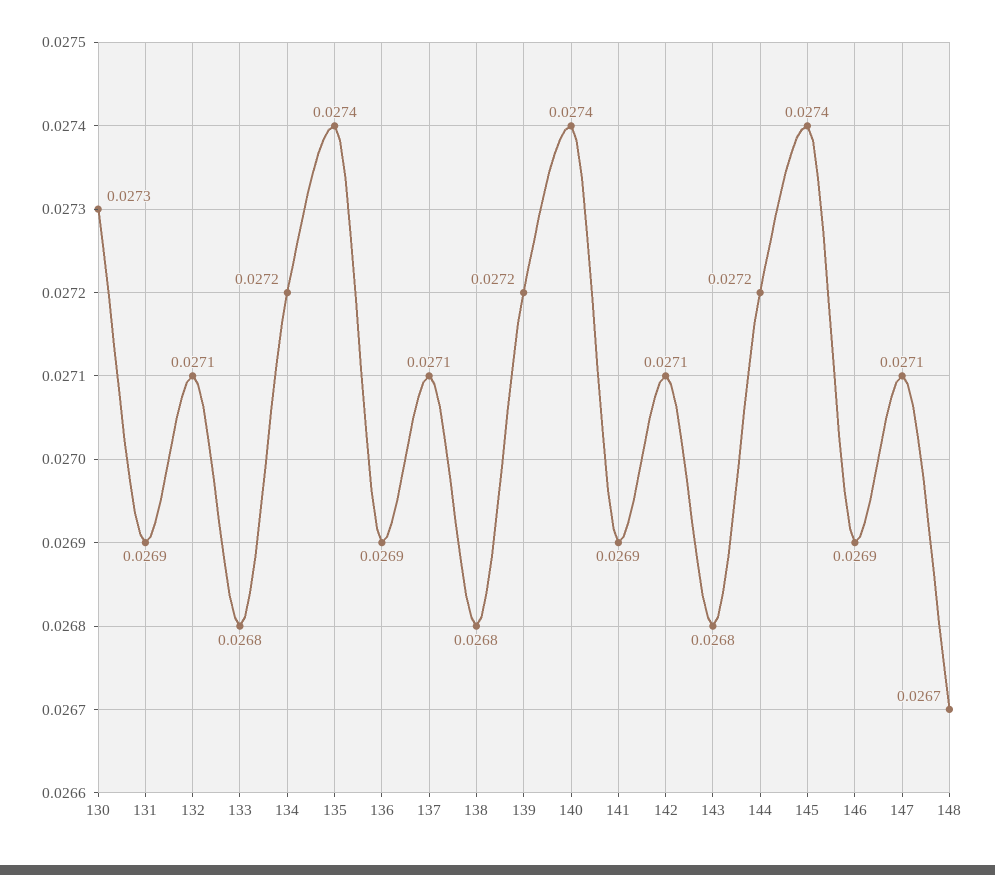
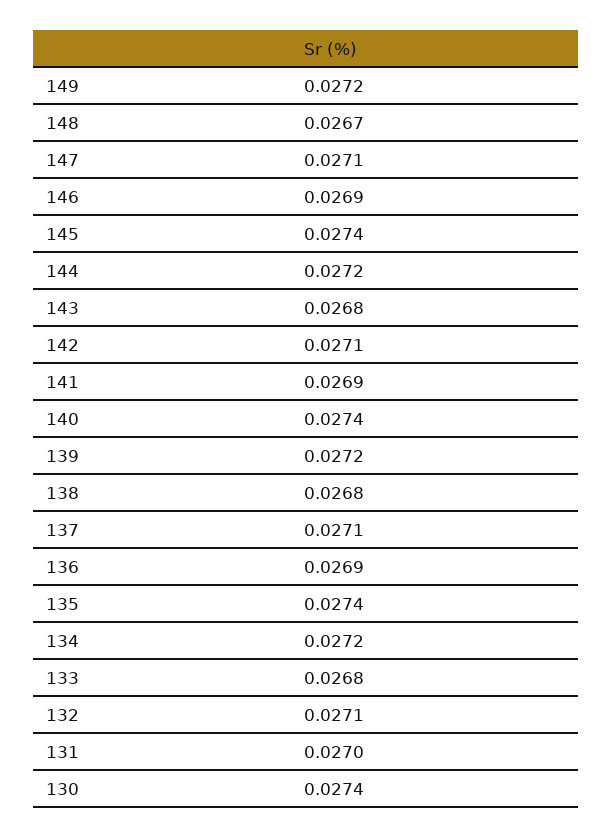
  {
-   "130": 0.0273,
+   "130": 0.0274,
-   "131": 0.0269,
+   "131": 0.027,
    "132": 0.0271,
    "133": 0.0268,
    "134": 0.0272,
    "135": 0.0274,
    "136": 0.0269,
    "137": 0.0271,
    "138": 0.0268,
    "139": 0.0272,
    "140": 0.0274,
    "141": 0.0269,
    "142": 0.0271,
    "143": 0.0268,
    "144": 0.0272,
    "145": 0.0274,
    "146": 0.0269,
    "147": 0.0271,
-   "148": 0.0267
+   "148": 0.0267,
+   "149": 0.0272
  }

